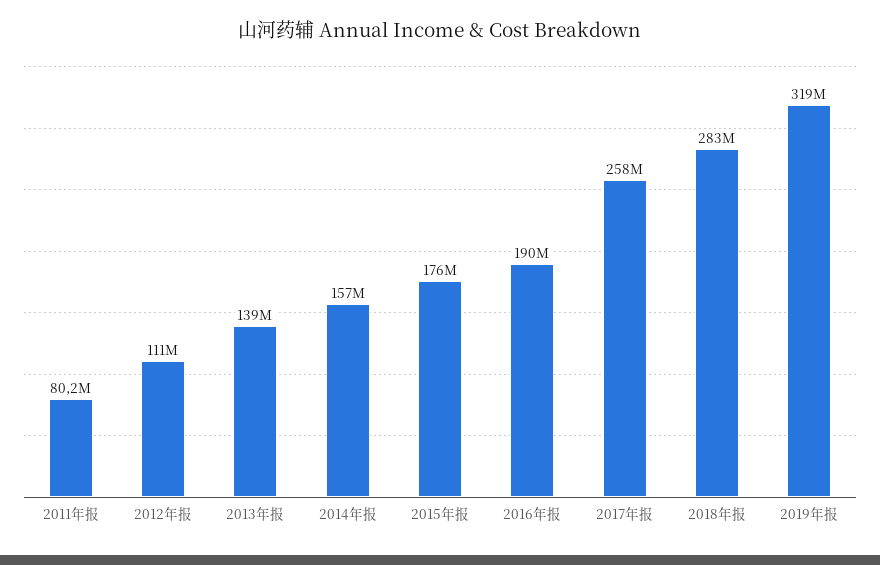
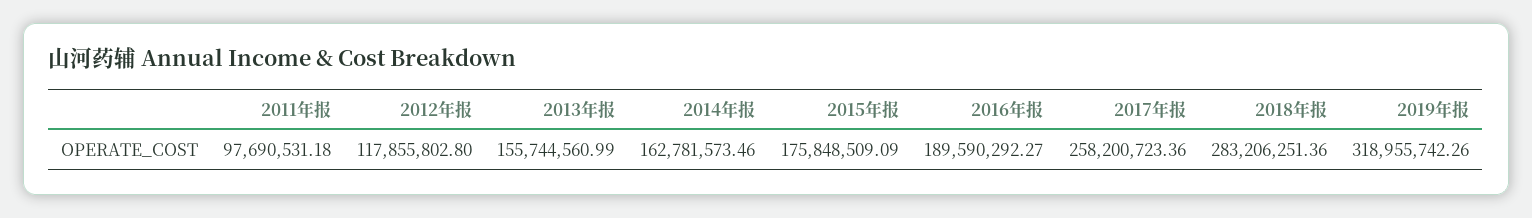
  {
-   "2011年报": 80200000,
+   "2011年报": 97690531.18,
-   "2012年报": 111000000,
+   "2012年报": 117855802.8,
-   "2013年报": 139000000,
+   "2013年报": 155744560.99,
-   "2014年报": 157000000,
+   "2014年报": 162781573.46,
    "2015年报": 175848509.09,
    "2016年报": 189590292.27,
    "2017年报": 258200723.36,
    "2018年报": 283206251.36,
    "2019年报": 318955742.26
  }

